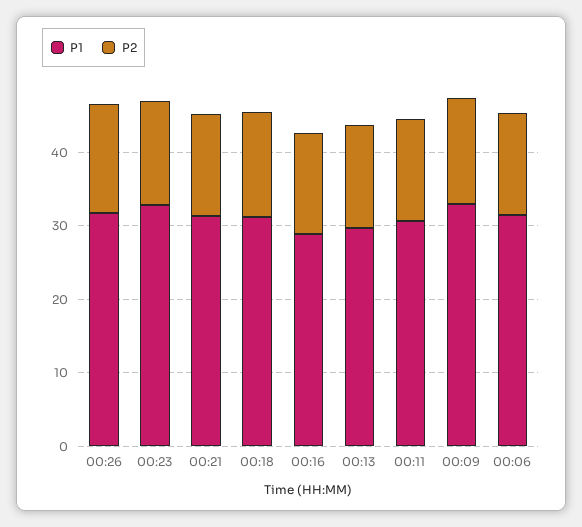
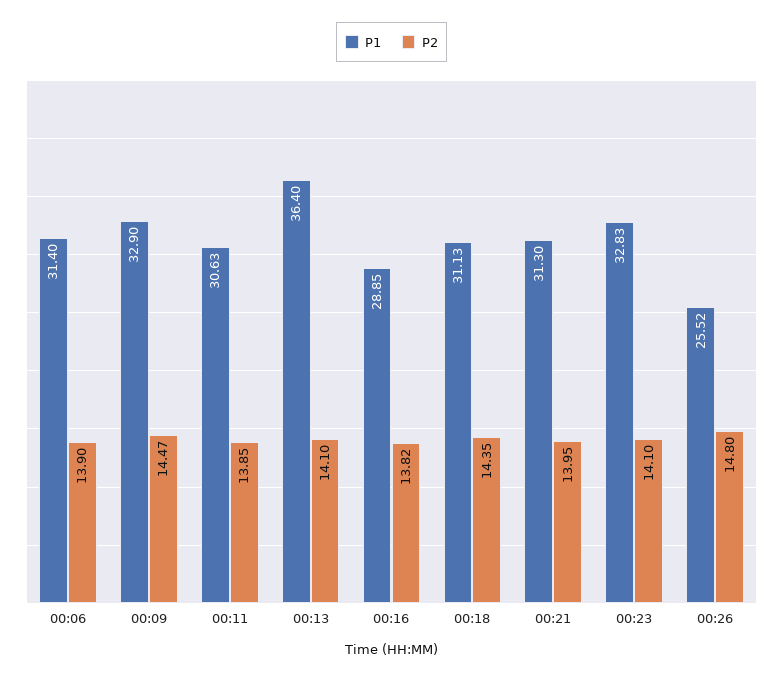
  {
    "P1": {
-     "00:26": 32,
+     "00:26": 25.52,
      "00:23": 32.83,
      "00:21": 31.3,
      "00:18": 31.13,
      "00:16": 28.85,
-     "00:13": 30,
+     "00:13": 36.4,
      "00:11": 30.63,
      "00:09": 32.9,
      "00:06": 31.4
    },
    "P2": {
      "00:26": 14.8,
      "00:23": 14.1,
      "00:21": 13.95,
      "00:18": 14.35,
      "00:16": 13.82,
      "00:13": 14.1,
      "00:11": 13.85,
      "00:09": 14.47,
      "00:06": 13.9
    }
  }

